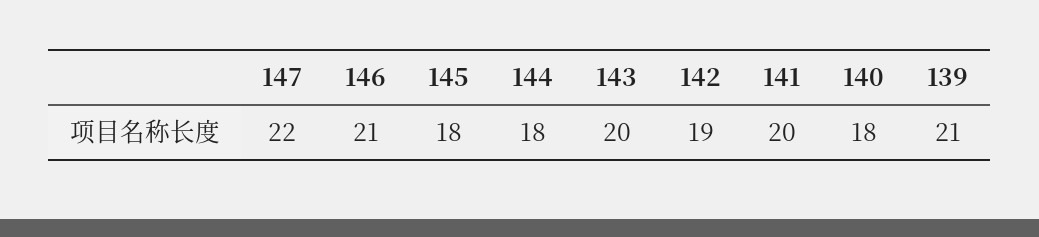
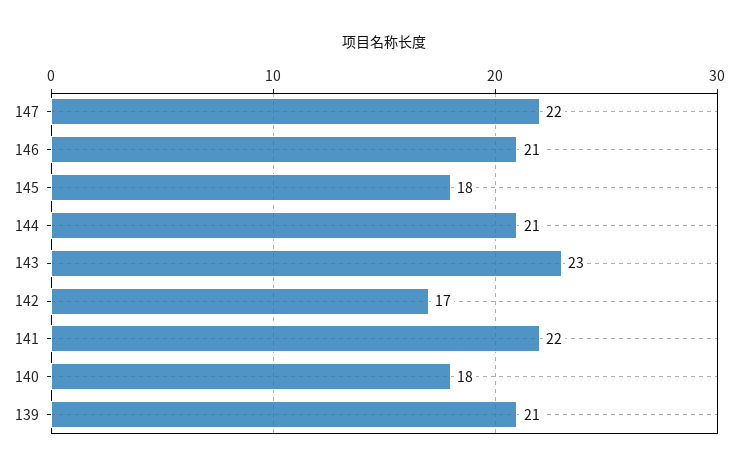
  {
    "147": 22,
    "146": 21,
    "145": 18,
-   "144": 18,
+   "144": 21,
-   "143": 20,
+   "143": 23,
-   "142": 19,
+   "142": 17,
-   "141": 20,
+   "141": 22,
    "140": 18,
    "139": 21
  }

